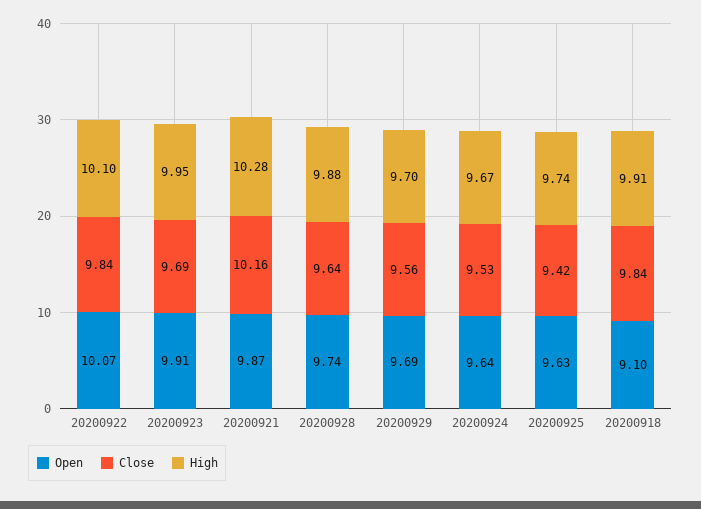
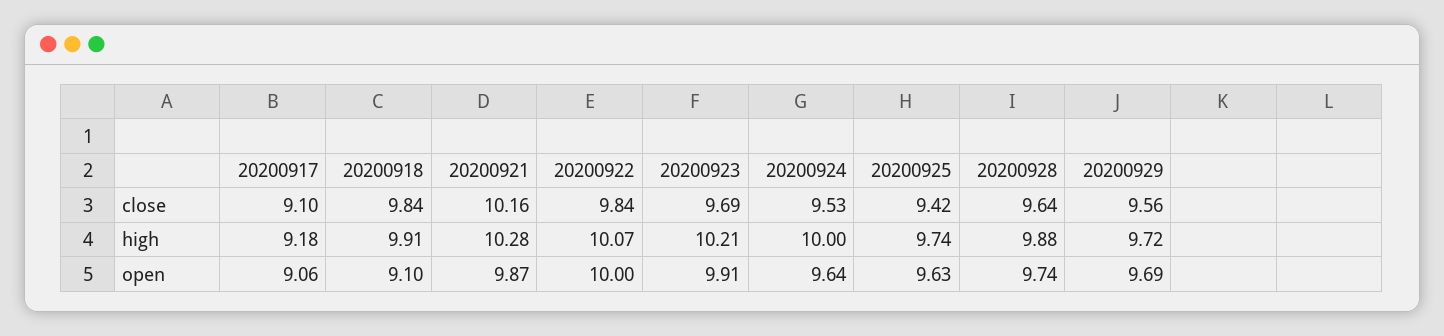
  {
    "Open": {
-     "20200922": 10.07,
+     "20200922": 10,
      "20200923": 9.91,
      "20200921": 9.87,
      "20200928": 9.74,
      "20200929": 9.69,
      "20200924": 9.64,
      "20200925": 9.63,
-     "20200918": 9.1
+     "20200918": 9.1,
+     "20200917": 9.06
    },
    "Close": {
      "20200922": 9.84,
      "20200923": 9.69,
      "20200921": 10.16,
      "20200928": 9.64,
      "20200929": 9.56,
      "20200924": 9.53,
      "20200925": 9.42,
-     "20200918": 9.84
+     "20200918": 9.84,
+     "20200917": 9.1
    },
    "High": {
-     "20200922": 10.1,
+     "20200922": 10.07,
-     "20200923": 9.95,
+     "20200923": 10.21,
      "20200921": 10.28,
      "20200928": 9.88,
-     "20200929": 9.7,
+     "20200929": 9.72,
-     "20200924": 9.67,
+     "20200924": 10,
      "20200925": 9.74,
-     "20200918": 9.91
+     "20200918": 9.91,
+     "20200917": 9.18
    }
  }

